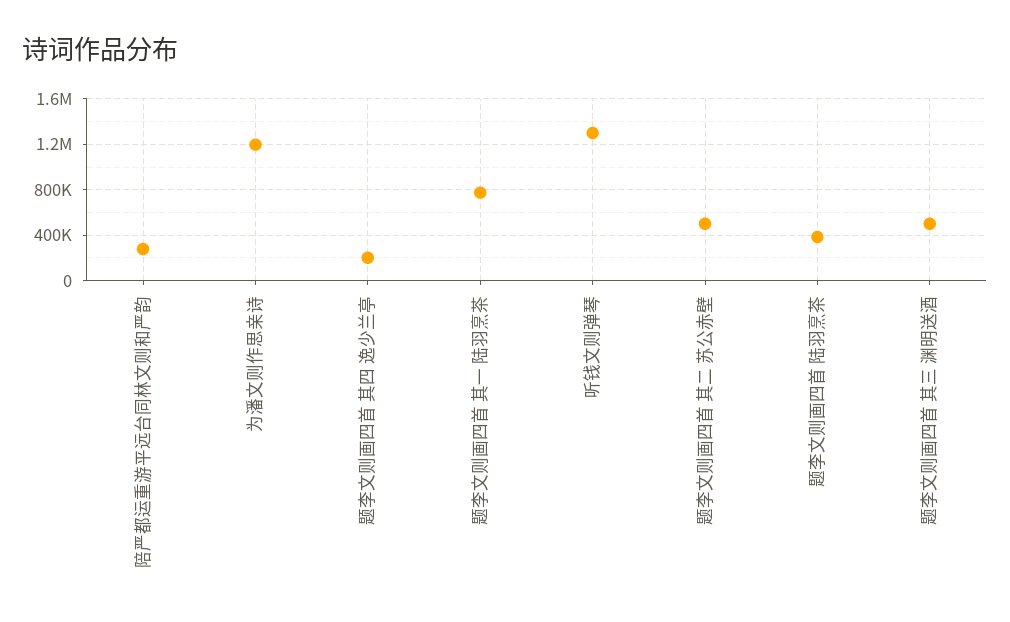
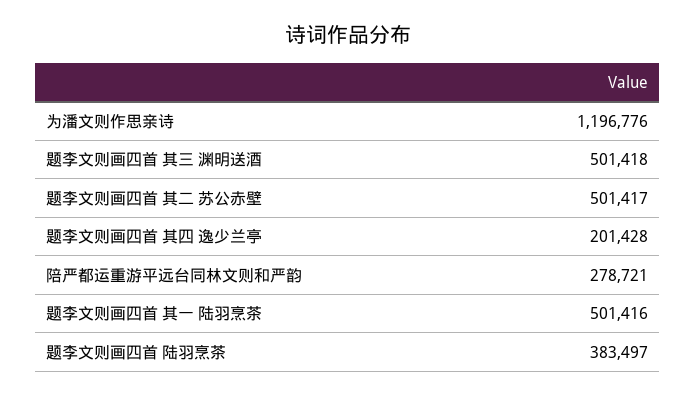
  {
    "陪严都运重游平远台同林文则和严韵": 278721,
    "为潘文则作思亲诗": 1196776,
    "题李文则画四首 其四 逸少兰亭": 201428,
-   "题李文则画四首 其一 陆羽烹茶": 800000,
+   "题李文则画四首 其一 陆羽烹茶": 501416,
-   "听钱文则弹琴": 1300000,
    "题李文则画四首 其二 苏公赤壁": 501417,
    "题李文则画四首 陆羽烹茶": 383497,
    "题李文则画四首 其三 渊明送酒": 501418
  }

